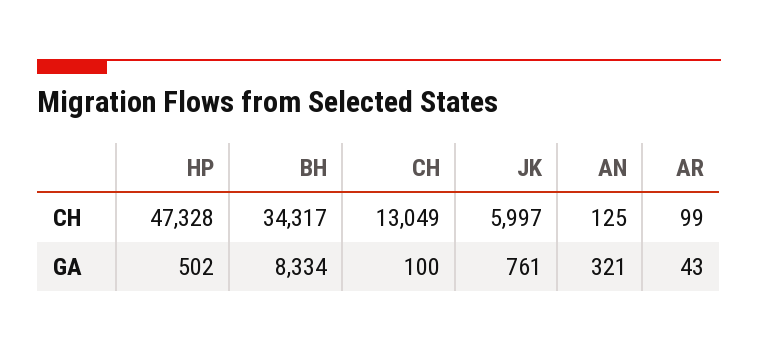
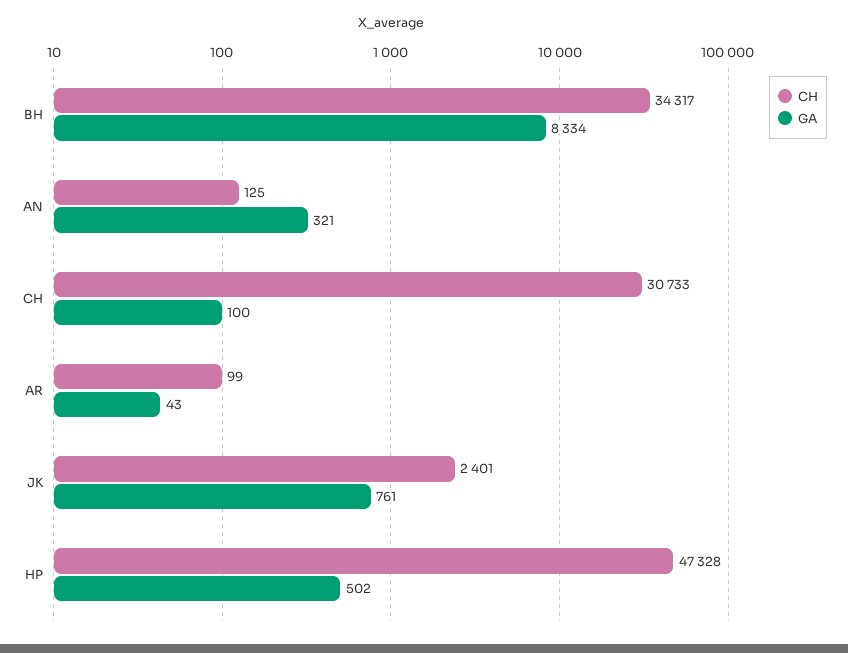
  {
    "CH": {
      "HP": 47328,
      "BH": 34317,
-     "CH": 13049,
+     "CH": 30733,
-     "JK": 5997,
+     "JK": 2401,
      "AN": 125,
      "AR": 99
    },
    "GA": {
      "HP": 502,
      "BH": 8334,
      "CH": 100,
      "JK": 761,
      "AN": 321,
      "AR": 43
    }
  }

